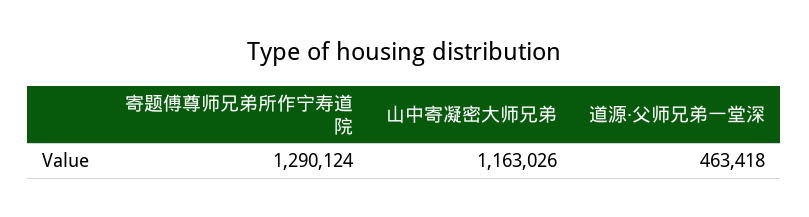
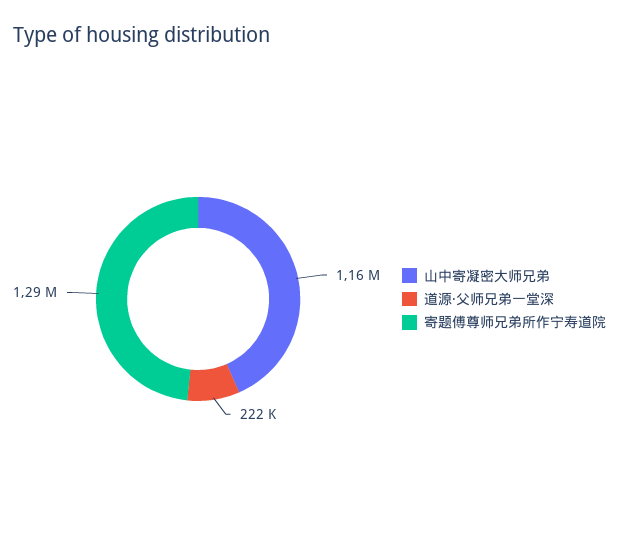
  {
    "寄题傅尊师兄弟所作宁寿道院": 1290124,
    "山中寄凝密大师兄弟": 1163026,
-   "道源·父师兄弟一堂深": 463418
+   "道源·父师兄弟一堂深": 222000
  }

